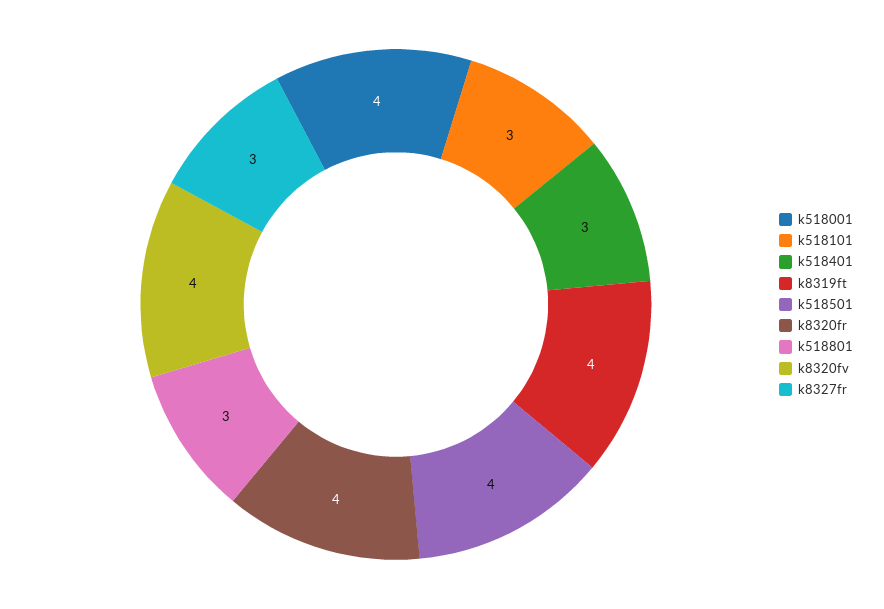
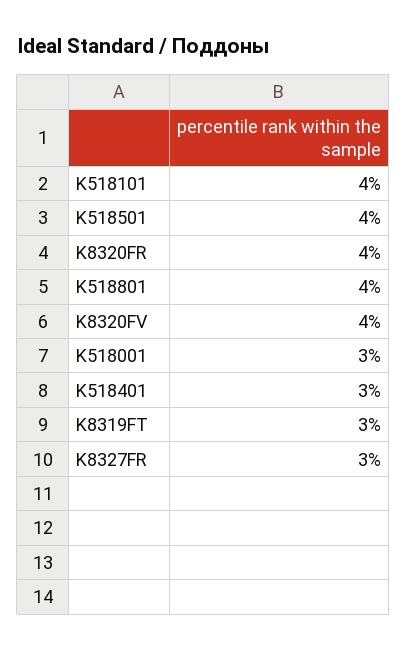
  {
-   "k518001": 4,
+   "k518001": 3,
-   "k518101": 3,
+   "k518101": 4,
    "k518401": 3,
-   "k8319ft": 4,
+   "k8319ft": 3,
    "k518501": 4,
    "k8320fr": 4,
-   "k518801": 3,
+   "k518801": 4,
    "k8320fv": 4,
    "k8327fr": 3
  }

